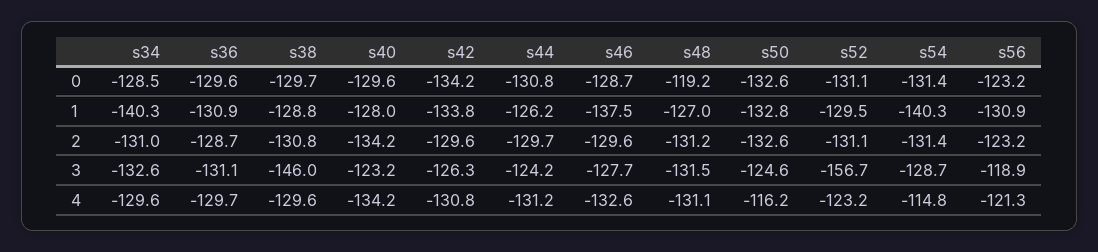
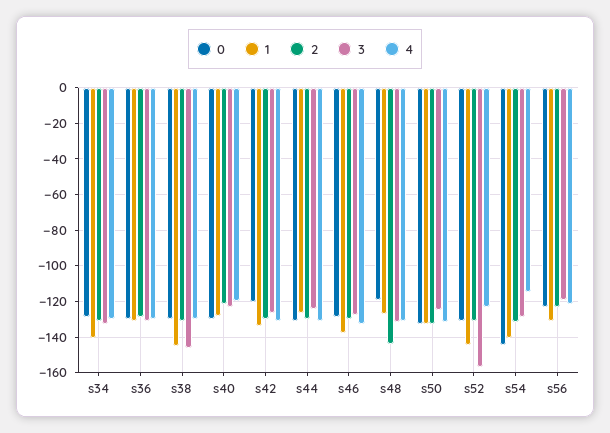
  {
    "0": {
      "s34": -128.5,
      "s36": -129.6,
      "s38": -129.7,
      "s40": -129.6,
-     "s42": -134.2,
+     "s42": -120,
      "s44": -130.8,
      "s46": -128.7,
      "s48": -119.2,
      "s50": -132.6,
      "s52": -131.1,
-     "s54": -131.4,
+     "s54": -145,
      "s56": -123.2
    },
    "1": {
      "s34": -140.3,
      "s36": -130.9,
-     "s38": -128.8,
+     "s38": -145,
      "s40": -128,
      "s42": -133.8,
      "s44": -126.2,
      "s46": -137.5,
      "s48": -127,
      "s50": -132.8,
-     "s52": -129.5,
+     "s52": -145,
      "s54": -140.3,
      "s56": -130.9
    },
    "2": {
      "s34": -131,
      "s36": -128.7,
      "s38": -130.8,
-     "s40": -134.2,
+     "s40": -120,
      "s42": -129.6,
      "s44": -129.7,
      "s46": -129.6,
-     "s48": -131.2,
+     "s48": -145,
      "s50": -132.6,
      "s52": -131.1,
      "s54": -131.4,
      "s56": -123.2
    },
    "3": {
      "s34": -132.6,
      "s36": -131.1,
      "s38": -146,
      "s40": -123.2,
      "s42": -126.3,
      "s44": -124.2,
      "s46": -127.7,
      "s48": -131.5,
      "s50": -124.6,
      "s52": -156.7,
      "s54": -128.7,
      "s56": -118.9
    },
    "4": {
      "s34": -129.6,
      "s36": -129.7,
      "s38": -129.6,
-     "s40": -134.2,
+     "s40": -120,
      "s42": -130.8,
      "s44": -131.2,
      "s46": -132.6,
      "s48": -131.1,
-     "s50": -116.2,
+     "s50": -130,
      "s52": -123.2,
      "s54": -114.8,
      "s56": -121.3
    }
  }

